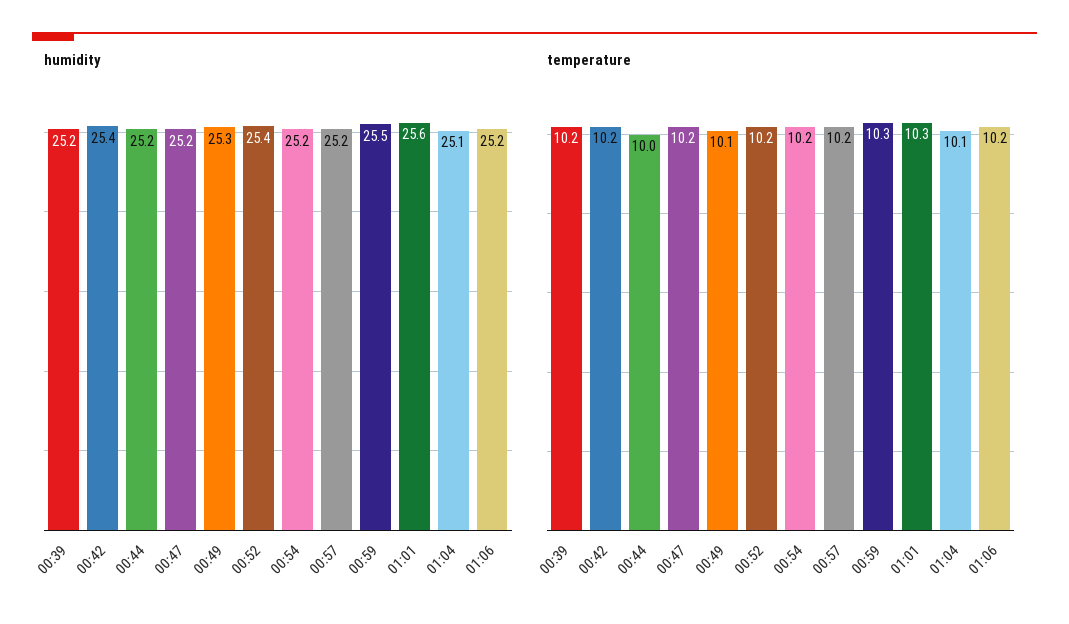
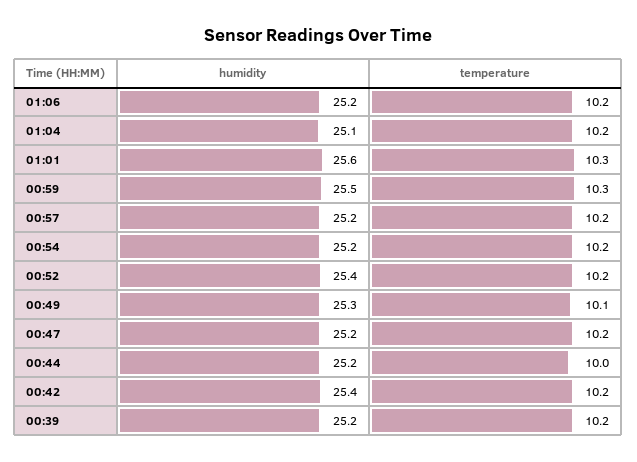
  {
    "humidity": {
      "00:39": 25.2,
      "00:42": 25.4,
      "00:44": 25.2,
      "00:47": 25.2,
      "00:49": 25.3,
      "00:52": 25.4,
      "00:54": 25.2,
      "00:57": 25.2,
      "00:59": 25.5,
      "01:01": 25.6,
      "01:04": 25.1,
      "01:06": 25.2
    },
    "temperature": {
      "00:39": 10.2,
      "00:42": 10.2,
      "00:44": 10,
      "00:47": 10.2,
      "00:49": 10.1,
      "00:52": 10.2,
      "00:54": 10.2,
      "00:57": 10.2,
      "00:59": 10.3,
      "01:01": 10.3,
-     "01:04": 10.1,
+     "01:04": 10.2,
      "01:06": 10.2
    }
  }

